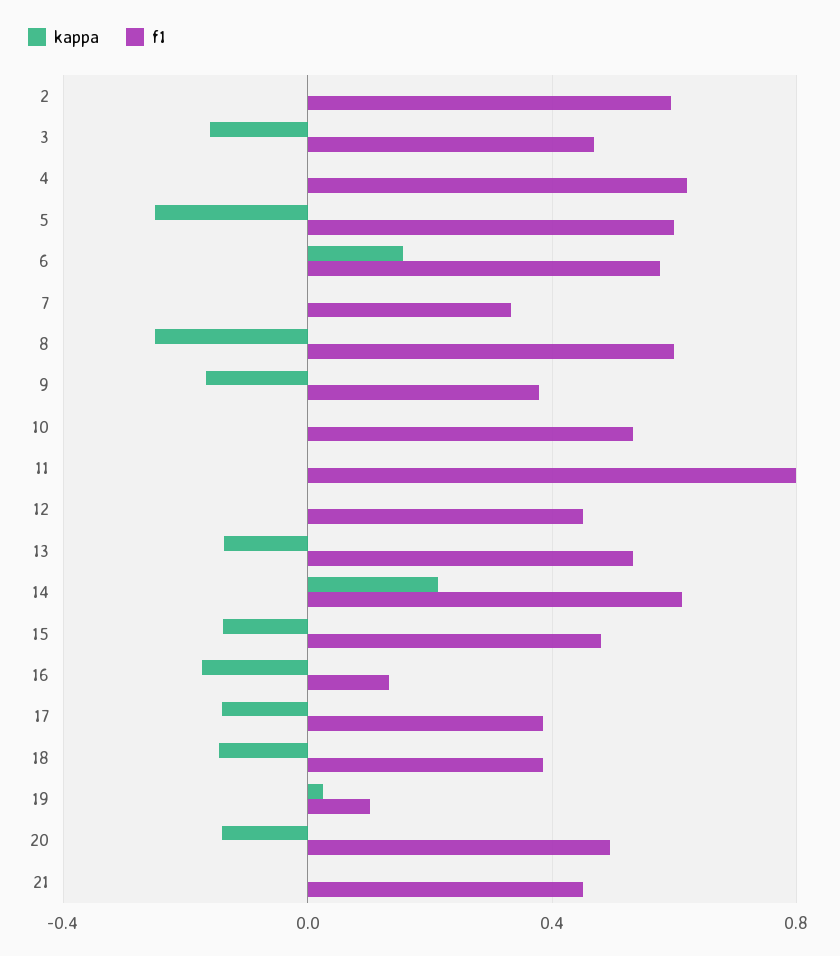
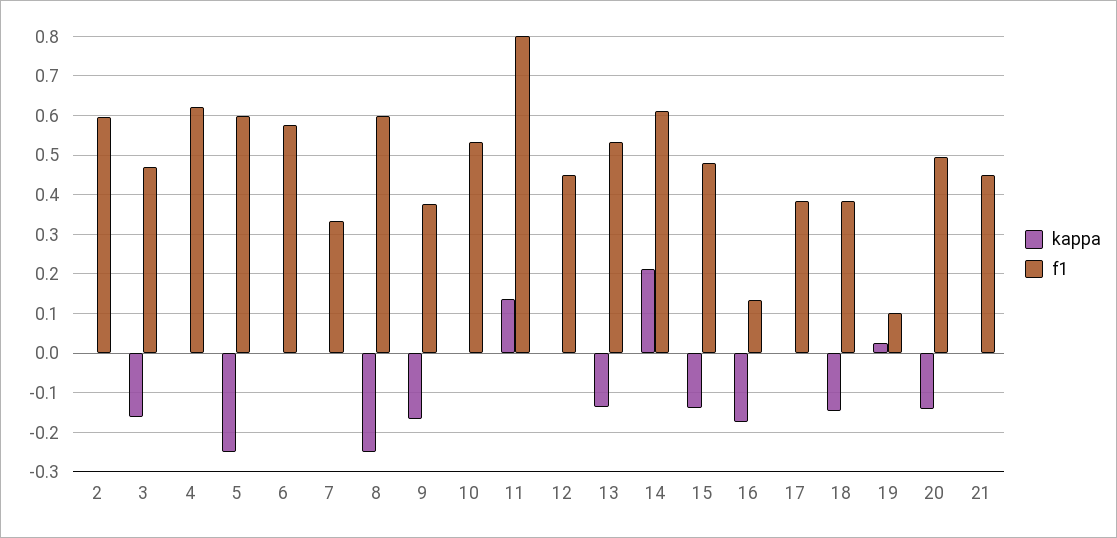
  {
    "kappa": {
      "2": 0,
      "3": -0.16,
      "4": 0,
      "5": -0.26,
-     "6": 0.15,
+     "6": 0,
      "7": 0,
      "8": -0.26,
      "9": -0.16,
      "10": 0,
-     "11": 0,
+     "11": 0.14,
      "12": 0,
      "13": -0.14,
      "14": 0.22,
      "15": -0.14,
      "16": -0.18,
-     "17": -0.15,
+     "17": 0,
      "18": -0.14,
      "19": 0.02,
      "20": -0.14,
      "21": 0
    },
    "f1": {
      "2": 0.6,
      "3": 0.46,
      "4": 0.62,
      "5": 0.6,
      "6": 0.58,
      "7": 0.34,
      "8": 0.6,
      "9": 0.38,
      "10": 0.54,
      "11": 0.8,
      "12": 0.46,
      "13": 0.54,
      "14": 0.62,
      "15": 0.48,
      "16": 0.14,
      "17": 0.38,
      "18": 0.38,
      "19": 0.1,
      "20": 0.5,
      "21": 0.46
    }
  }

